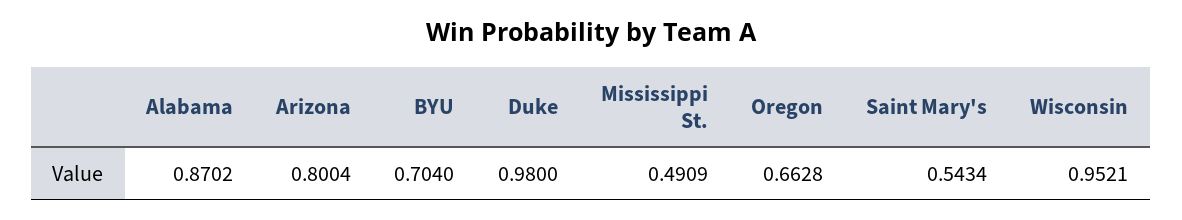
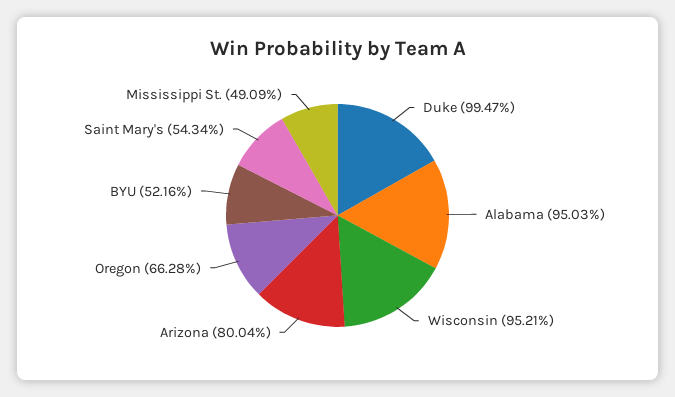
  {
-   "Alabama": 0.8702,
+   "Alabama": 0.9503,
    "Arizona": 0.8004,
-   "BYU": 0.704,
+   "BYU": 0.5216,
-   "Duke": 0.98,
+   "Duke": 0.9947,
    "Mississippi St.": 0.4909,
    "Oregon": 0.6628,
    "Saint Mary's": 0.5434,
    "Wisconsin": 0.9521
  }

